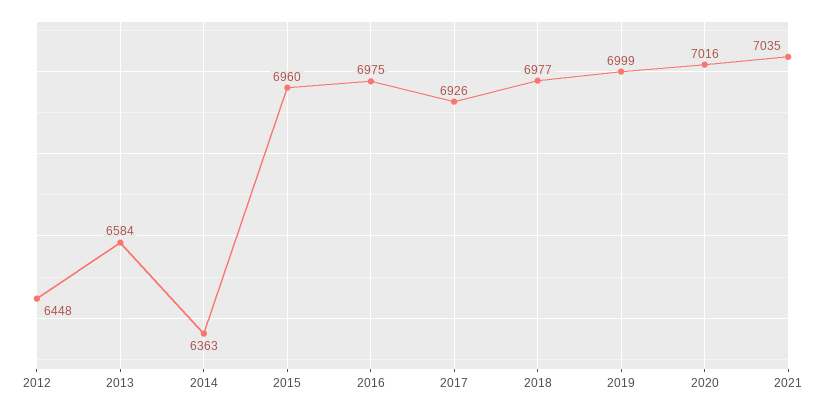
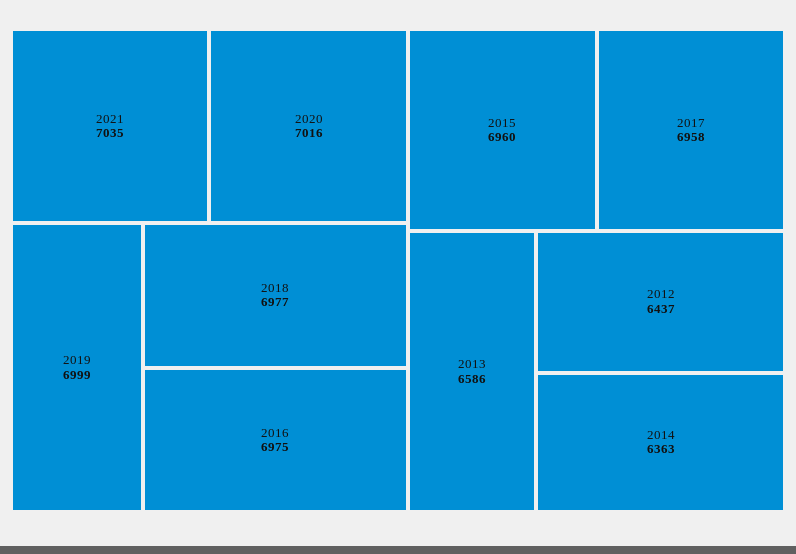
  {
-   "2012": 6448,
+   "2012": 6437,
-   "2013": 6584,
+   "2013": 6586,
    "2014": 6363,
    "2015": 6960,
    "2016": 6975,
-   "2017": 6926,
+   "2017": 6958,
    "2018": 6977,
    "2019": 6999,
    "2020": 7016,
    "2021": 7035
  }

